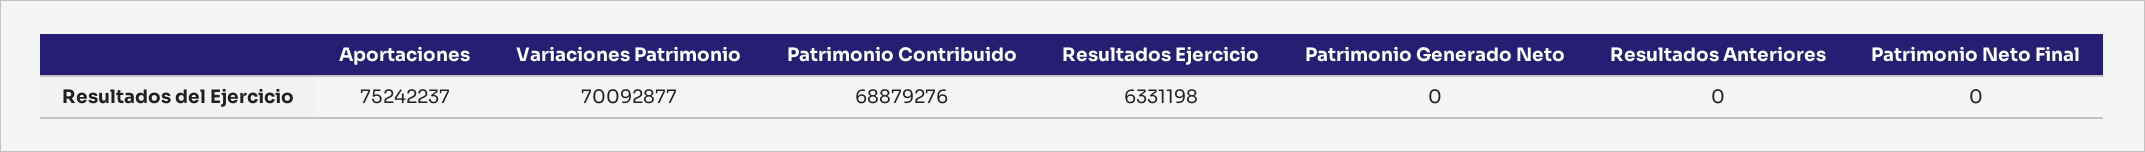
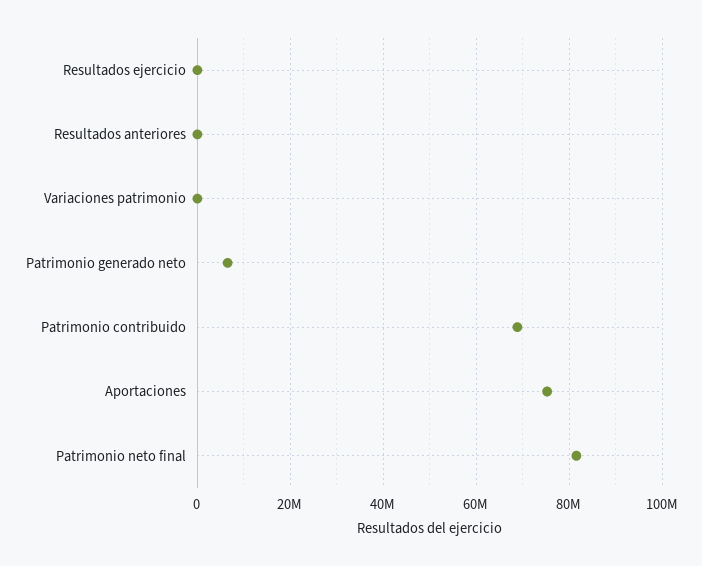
  {
    "Aportaciones": 75242237,
-   "Variaciones Patrimonio": 70092877,
+   "Variaciones Patrimonio": 0,
    "Patrimonio Contribuido": 68879276,
-   "Resultados Ejercicio": 6331198,
+   "Resultados Ejercicio": 0,
-   "Patrimonio Generado Neto": 0,
+   "Patrimonio Generado Neto": 6000000,
    "Resultados Anteriores": 0,
-   "Patrimonio Neto Final": 0
+   "Patrimonio Neto Final": 82000000
  }

